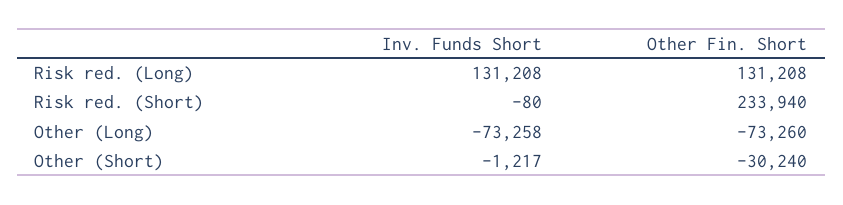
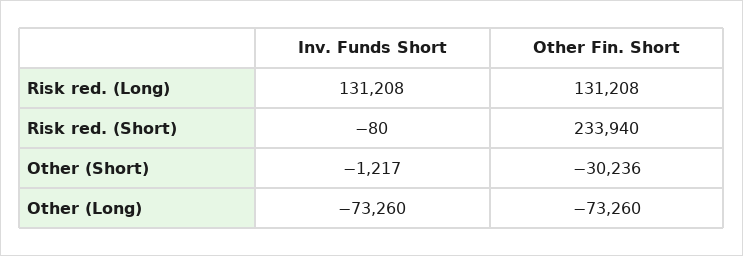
  {
    "Inv. Funds Short": {
      "Risk red. (Long)": 131208,
      "Risk red. (Short)": -80,
-     "Other (Long)": -73258,
+     "Other (Long)": -73260,
      "Other (Short)": -1217
    },
    "Other Fin. Short": {
      "Risk red. (Long)": 131208,
      "Risk red. (Short)": 233940,
      "Other (Long)": -73260,
-     "Other (Short)": -30240
+     "Other (Short)": -30236
    }
  }

